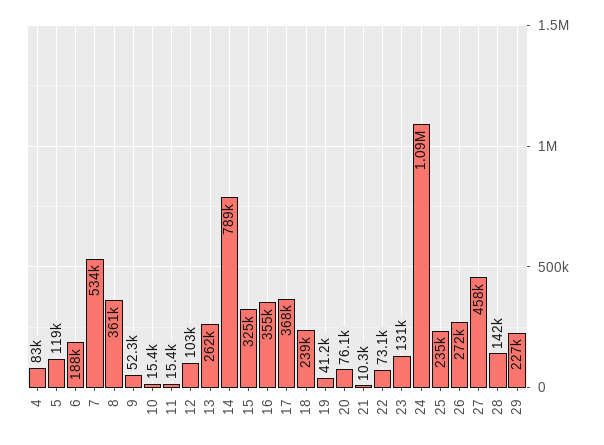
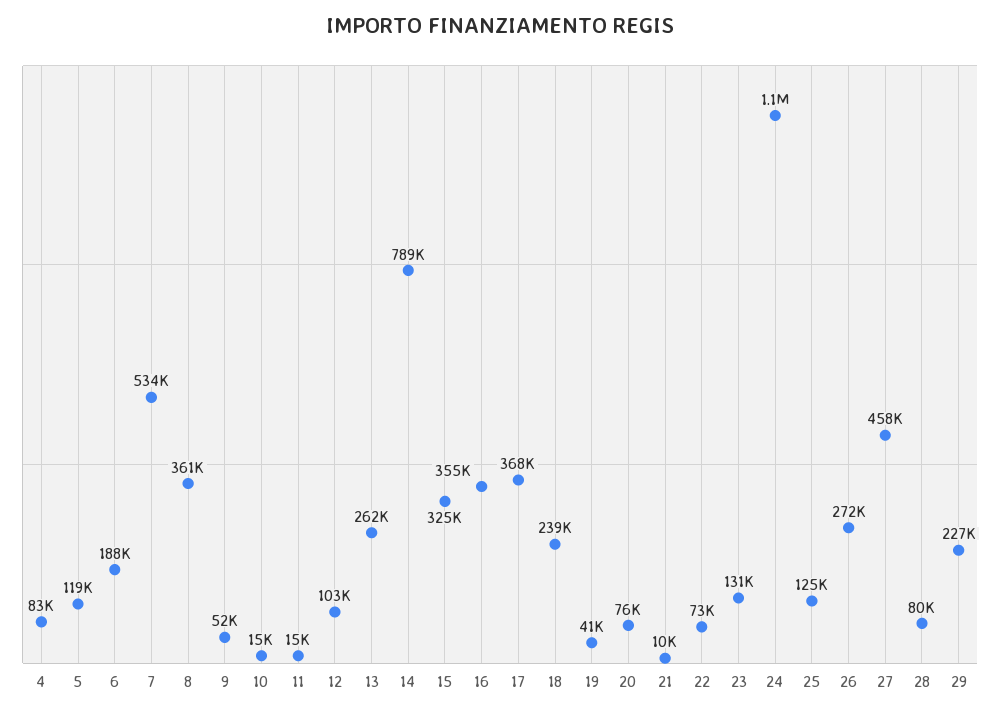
  {
    "4": 83000,
    "5": 119000,
    "6": 188000,
    "7": 534000,
    "8": 361000,
    "9": 52300,
    "10": 15400,
    "11": 15400,
    "12": 103000,
    "13": 262000,
    "14": 789000,
    "15": 325000,
    "16": 355000,
    "17": 368000,
    "18": 239000,
    "19": 41200,
    "20": 76100,
    "21": 10300,
    "22": 73100,
    "23": 131000,
    "24": 1090000,
-   "25": 235000,
+   "25": 125000,
    "26": 272000,
    "27": 458000,
-   "28": 142000,
+   "28": 80000,
    "29": 227000
  }

